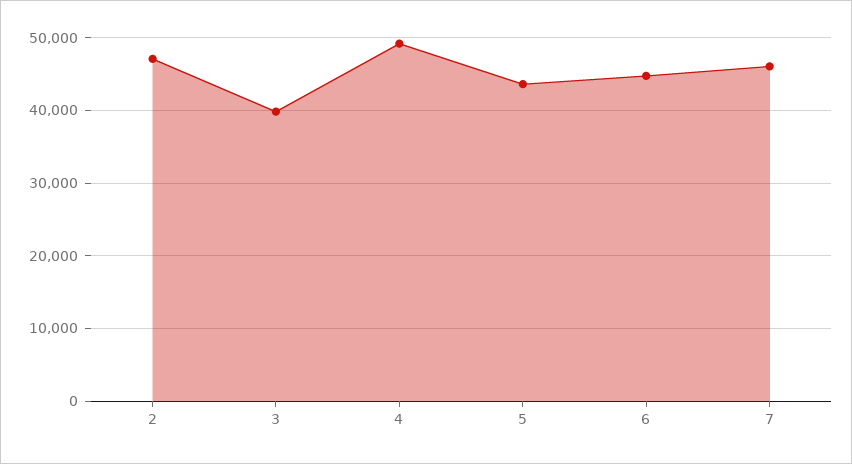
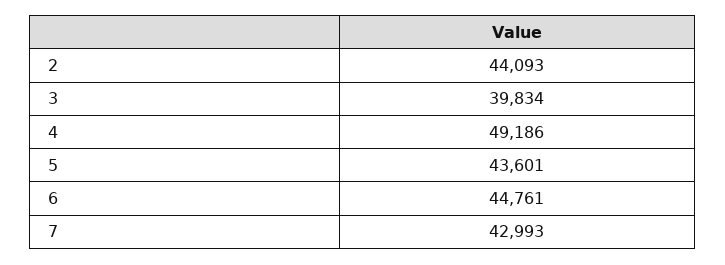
  {
-   "2": 47000,
+   "2": 44093,
    "3": 39834,
    "4": 49186,
    "5": 43601,
    "6": 44761,
-   "7": 46000
+   "7": 42993
  }

